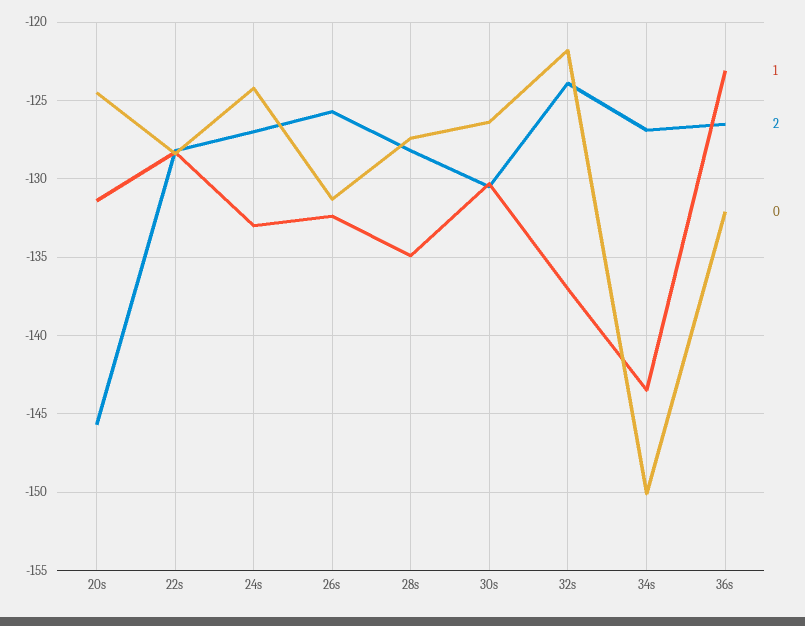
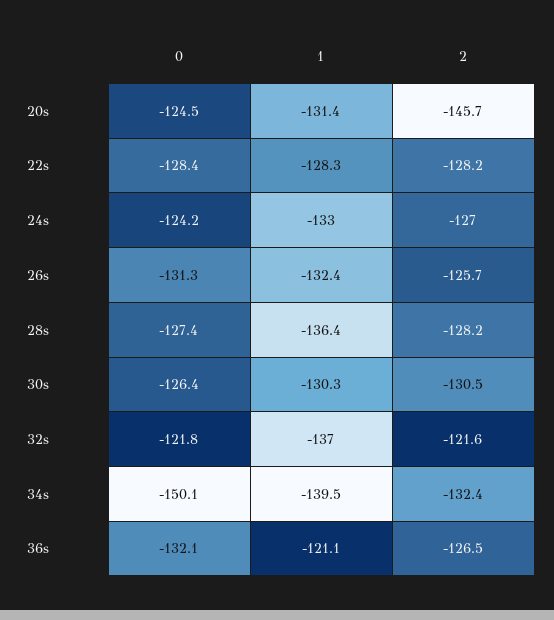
  {
    "1": {
      "20s": -131.4,
      "22s": -128.3,
      "24s": -133,
      "26s": -132.4,
-     "28s": -135,
+     "28s": -136.4,
      "30s": -130.3,
      "32s": -137,
-     "34s": -143.5,
+     "34s": -139.5,
-     "36s": -123
+     "36s": -121.1
    },
    "2": {
      "20s": -145.7,
      "22s": -128.2,
      "24s": -127,
      "26s": -125.7,
      "28s": -128.2,
      "30s": -130.5,
-     "32s": -124,
+     "32s": -121.6,
-     "34s": -127,
+     "34s": -132.4,
      "36s": -126.5
    },
    "0": {
      "20s": -124.5,
      "22s": -128.4,
      "24s": -124.2,
      "26s": -131.3,
      "28s": -127.4,
      "30s": -126.4,
      "32s": -121.8,
      "34s": -150.1,
      "36s": -132.1
    }
  }

